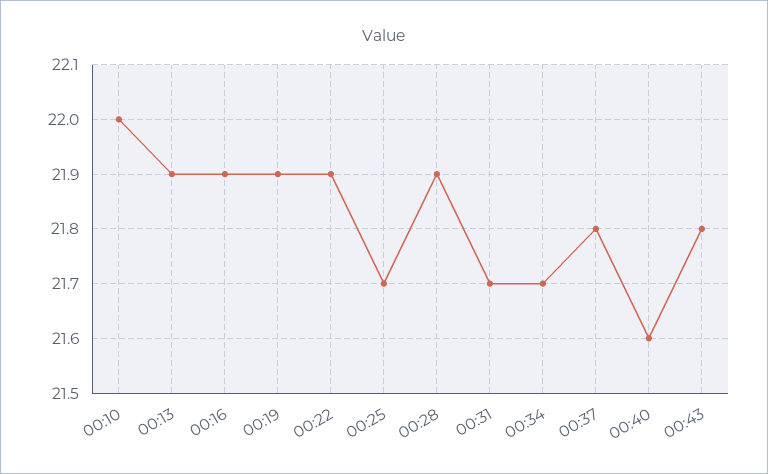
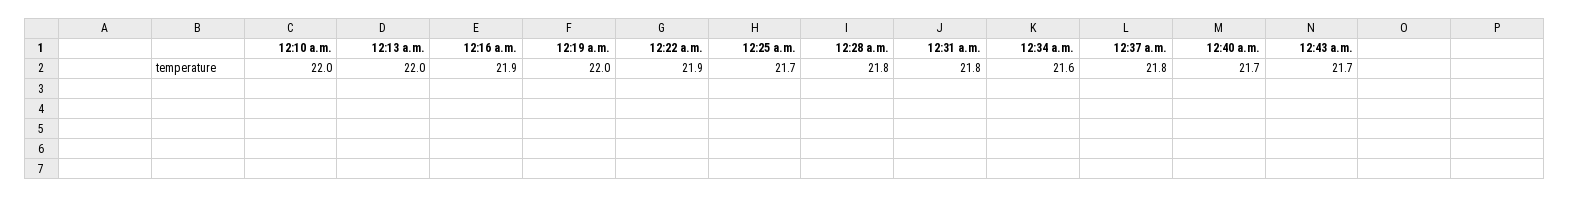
  {
    "00:10": 22,
-   "00:13": 21.9,
+   "00:13": 22,
    "00:16": 21.9,
-   "00:19": 21.9,
+   "00:19": 22,
    "00:22": 21.9,
    "00:25": 21.7,
-   "00:28": 21.9,
+   "00:28": 21.8,
-   "00:31": 21.7,
+   "00:31": 21.8,
-   "00:34": 21.7,
+   "00:34": 21.6,
    "00:37": 21.8,
-   "00:40": 21.6,
+   "00:40": 21.7,
-   "00:43": 21.8
+   "00:43": 21.7
  }

